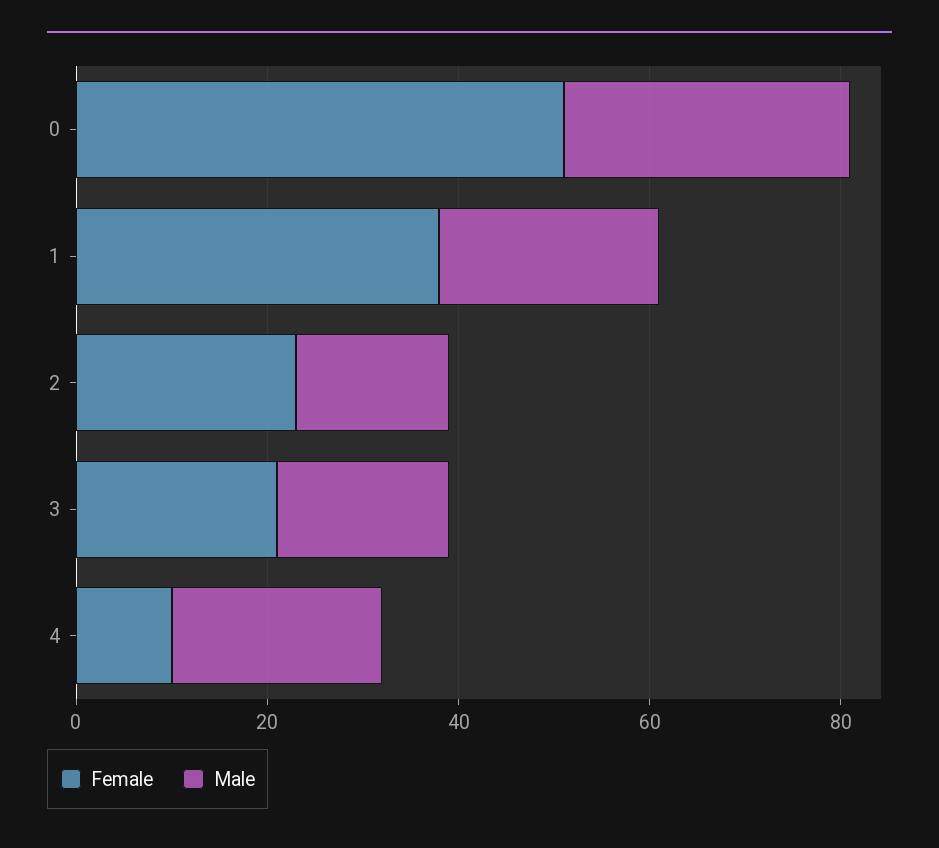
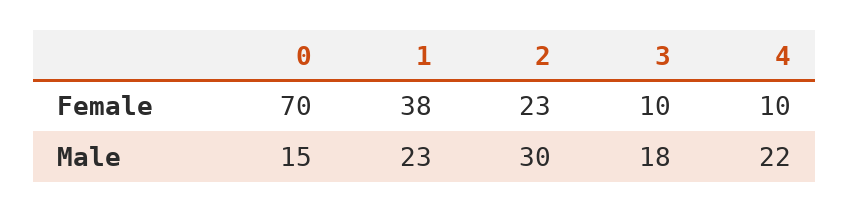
  {
    "Female": {
-     "0": 50,
+     "0": 70,
      "1": 38,
      "2": 23,
-     "3": 20,
+     "3": 10,
      "4": 10
    },
    "Male": {
-     "0": 30,
+     "0": 15,
      "1": 23,
-     "2": 15,
+     "2": 30,
      "3": 18,
      "4": 22
    }
  }

